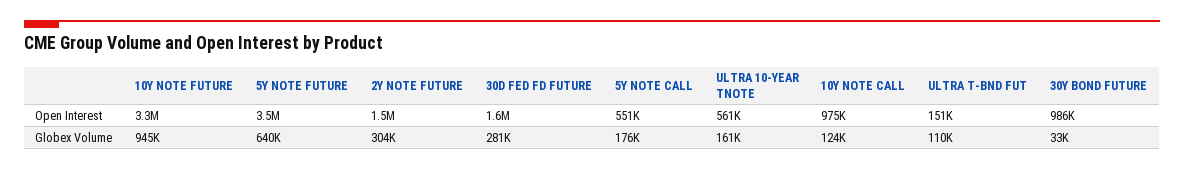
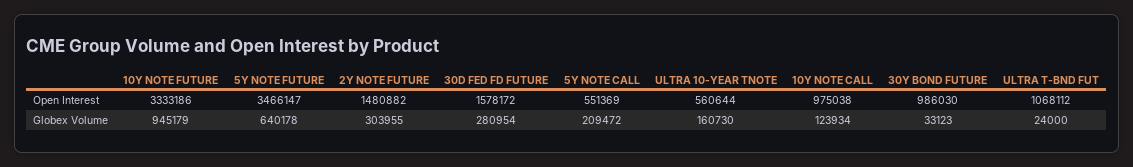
  {
    "10Y NOTE FUTURE": {
      "Open Interest": 3333186,
      "Globex Volume": 945179
    },
    "5Y NOTE FUTURE": {
      "Open Interest": 3466147,
      "Globex Volume": 640178
    },
    "2Y NOTE FUTURE": {
      "Open Interest": 1480882,
      "Globex Volume": 303955
    },
    "30D FED FD FUTURE": {
      "Open Interest": 1578172,
      "Globex Volume": 280954
    },
    "5Y NOTE CALL": {
      "Open Interest": 551369,
-     "Globex Volume": 176000
+     "Globex Volume": 209472
    },
    "ULTRA 10-YEAR TNOTE": {
      "Open Interest": 560644,
      "Globex Volume": 160730
    },
    "10Y NOTE CALL": {
      "Open Interest": 975038,
      "Globex Volume": 123934
    },
    "ULTRA T-BND FUT": {
-     "Open Interest": 151000,
+     "Open Interest": 1068112,
-     "Globex Volume": 110000
+     "Globex Volume": 24000
    },
    "30Y BOND FUTURE": {
      "Open Interest": 986030,
      "Globex Volume": 33123
    }
  }

